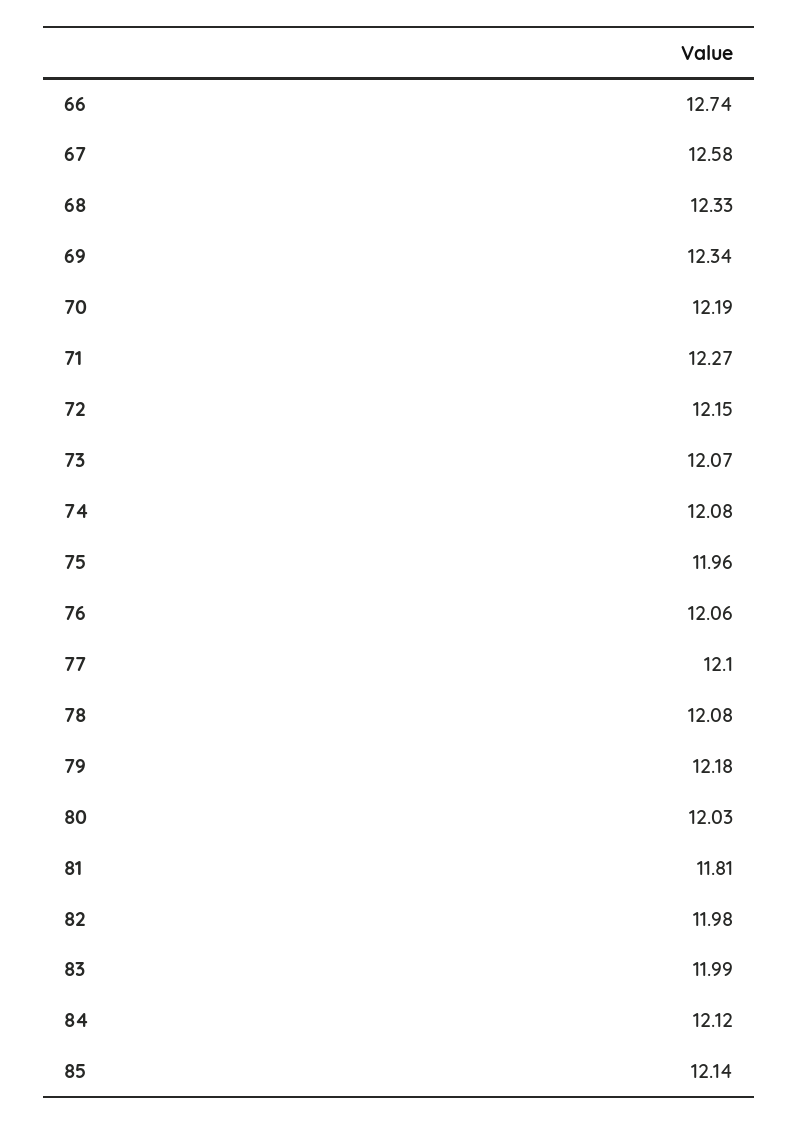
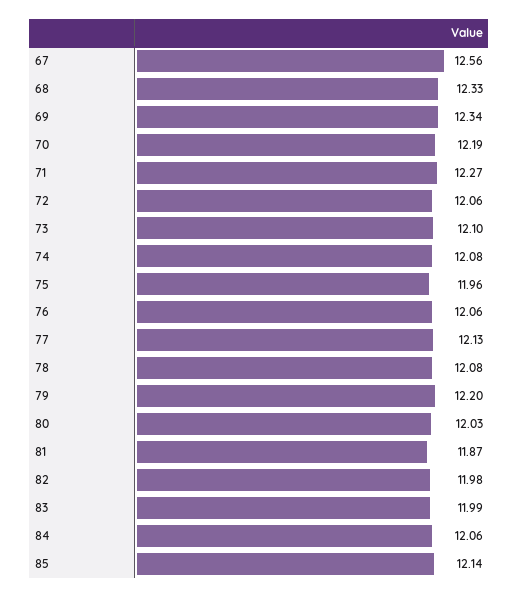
  {
-   "66": 12.74,
-   "67": 12.58,
+   "67": 12.56,
    "68": 12.33,
    "69": 12.34,
    "70": 12.19,
    "71": 12.27,
-   "72": 12.15,
+   "72": 12.06,
-   "73": 12.07,
+   "73": 12.1,
    "74": 12.08,
    "75": 11.96,
    "76": 12.06,
-   "77": 12.1,
+   "77": 12.13,
    "78": 12.08,
-   "79": 12.18,
+   "79": 12.2,
    "80": 12.03,
-   "81": 11.81,
+   "81": 11.87,
    "82": 11.98,
    "83": 11.99,
-   "84": 12.12,
+   "84": 12.06,
    "85": 12.14
  }

